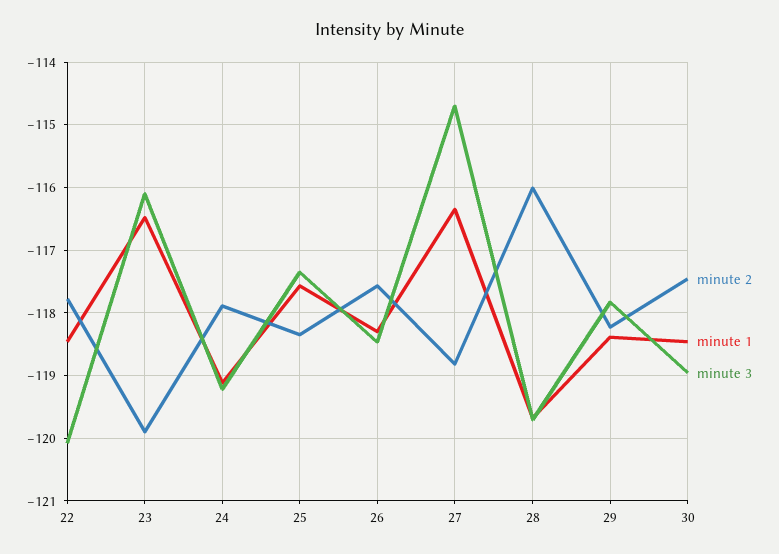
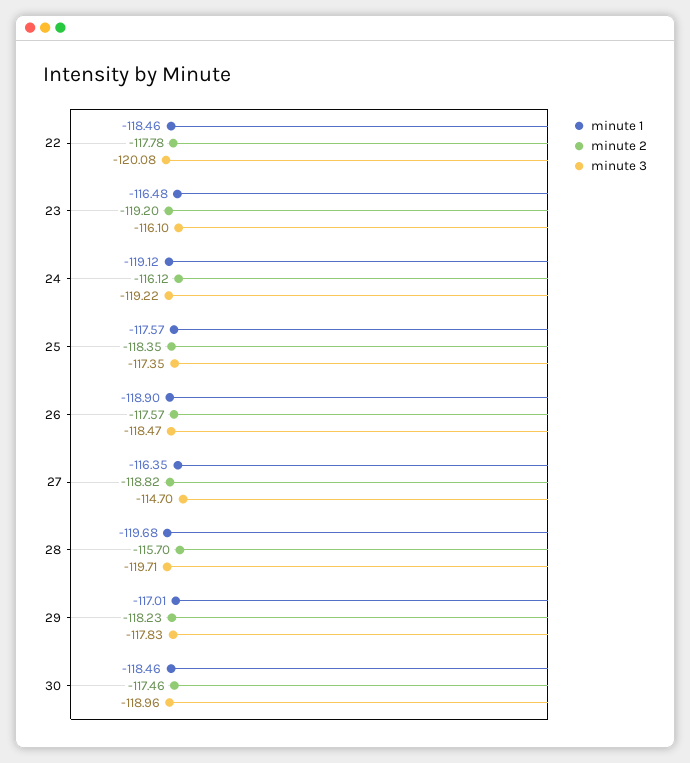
  {
    "minute 2": {
      "22": -117.78,
-     "23": -119.9,
+     "23": -119.2,
-     "24": -117.9,
+     "24": -116.12,
      "25": -118.35,
      "26": -117.57,
      "27": -118.82,
-     "28": -116,
+     "28": -115.7,
      "29": -118.23,
      "30": -117.46
    },
    "minute 1": {
      "22": -118.46,
      "23": -116.48,
      "24": -119.12,
      "25": -117.57,
-     "26": -118.3,
+     "26": -118.9,
      "27": -116.35,
      "28": -119.68,
-     "29": -118.4,
+     "29": -117.01,
      "30": -118.46
    },
    "minute 3": {
      "22": -120.08,
      "23": -116.1,
      "24": -119.22,
      "25": -117.35,
      "26": -118.47,
      "27": -114.7,
      "28": -119.71,
      "29": -117.83,
      "30": -118.96
    }
  }

